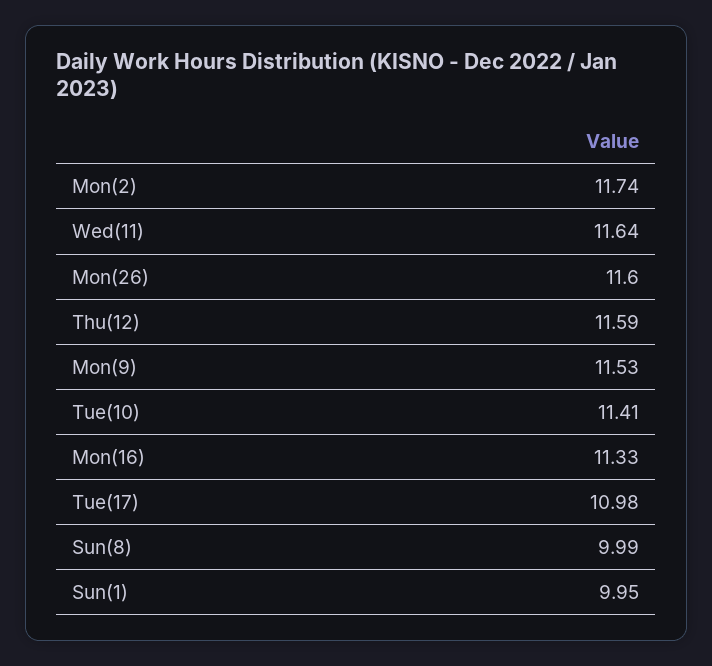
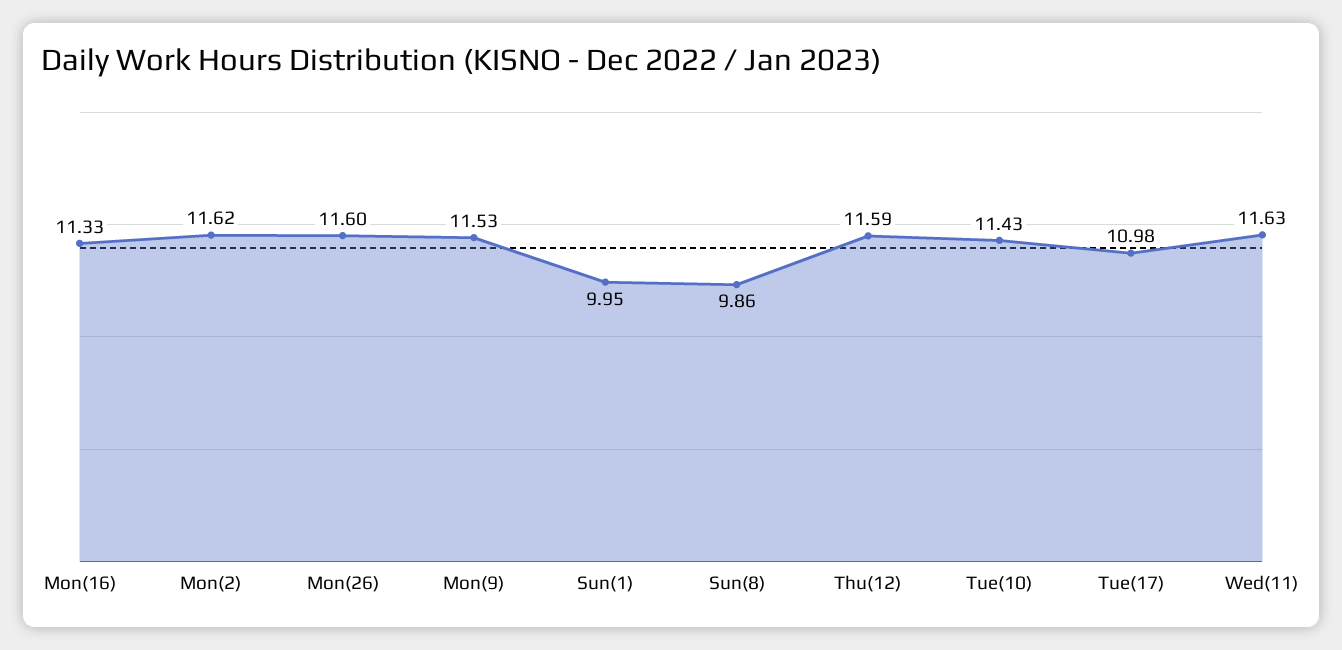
  {
-   "Mon(2)": 11.74,
+   "Mon(2)": 11.62,
-   "Wed(11)": 11.64,
+   "Wed(11)": 11.63,
    "Mon(26)": 11.6,
    "Thu(12)": 11.59,
    "Mon(9)": 11.53,
-   "Tue(10)": 11.41,
+   "Tue(10)": 11.43,
    "Mon(16)": 11.33,
    "Tue(17)": 10.98,
-   "Sun(8)": 9.99,
+   "Sun(8)": 9.86,
    "Sun(1)": 9.95
  }

